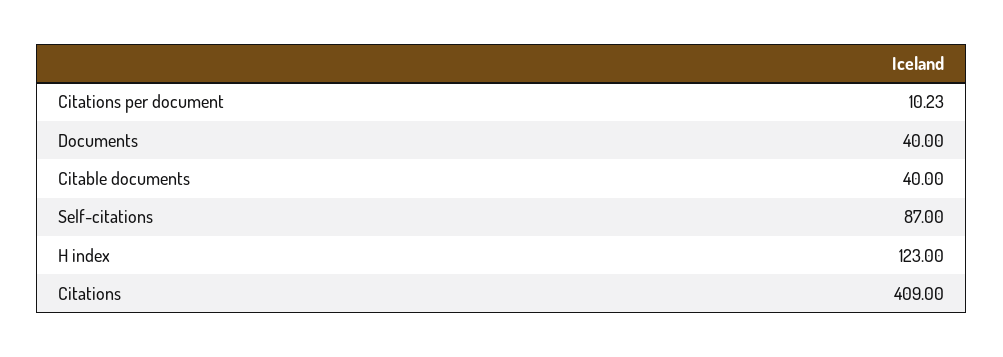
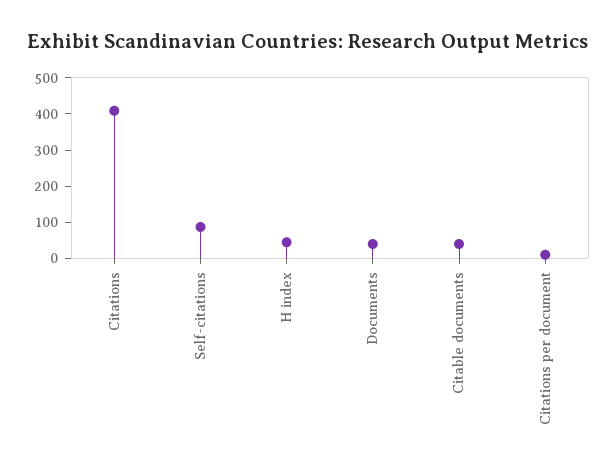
  {
    "Citations per document": 10.23,
    "Documents": 40,
    "Citable documents": 40,
    "Self-citations": 87,
-   "H index": 123,
+   "H index": 50,
    "Citations": 409
  }

